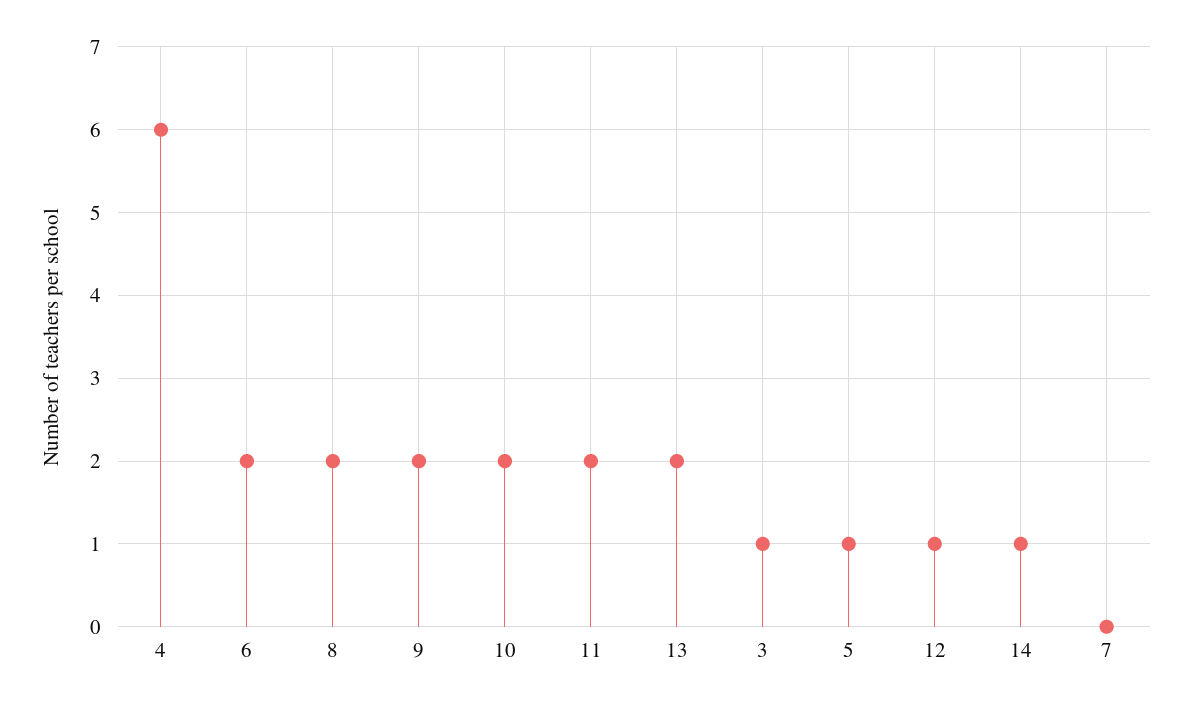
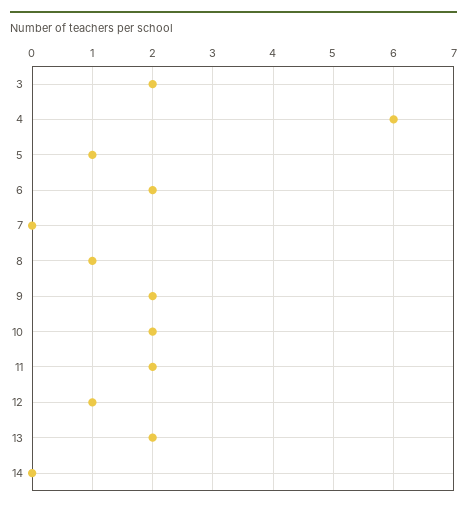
  {
    "4": 6,
    "6": 2,
-   "8": 2,
+   "8": 1,
    "9": 2,
    "10": 2,
    "11": 2,
    "13": 2,
-   "3": 1,
+   "3": 2,
    "5": 1,
    "12": 1,
-   "14": 1,
+   "14": 0,
    "7": 0
  }

